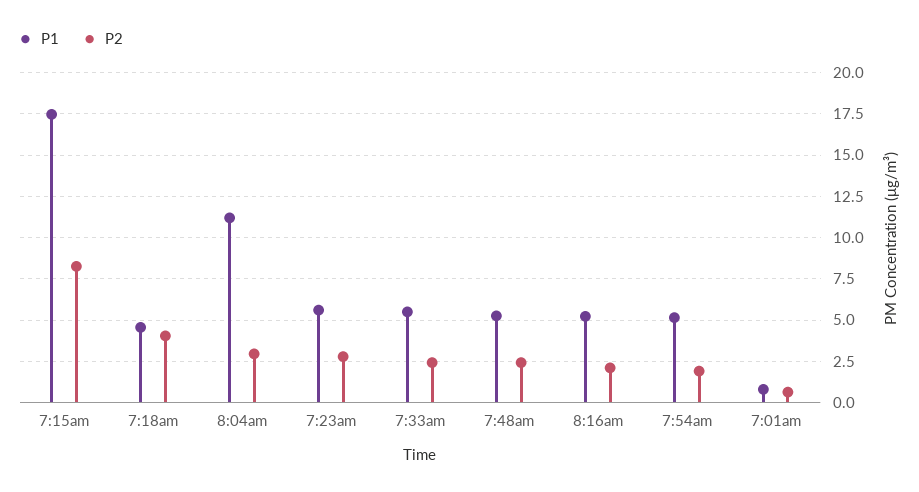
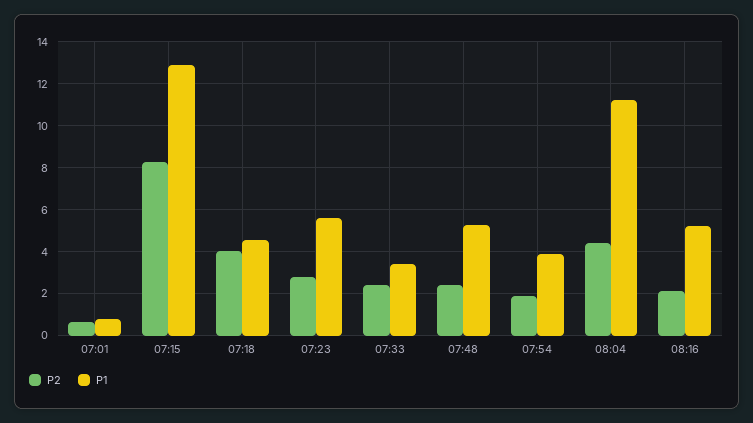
  {
    "P1": {
-     "7:15am": 17.5,
+     "7:15am": 13,
      "7:18am": 4.5,
      "8:04am": 11,
      "7:23am": 5.5,
-     "7:33am": 5.5,
+     "7:33am": 3.5,
      "7:48am": 5.5,
      "8:16am": 5,
-     "7:54am": 5,
+     "7:54am": 4,
      "7:01am": 1
    },
    "P2": {
      "7:15am": 8.5,
      "7:18am": 4,
-     "8:04am": 3,
+     "8:04am": 4.5,
      "7:23am": 3,
      "7:33am": 2.5,
      "7:48am": 2.5,
      "8:16am": 2,
      "7:54am": 2,
      "7:01am": 0.5
    }
  }

